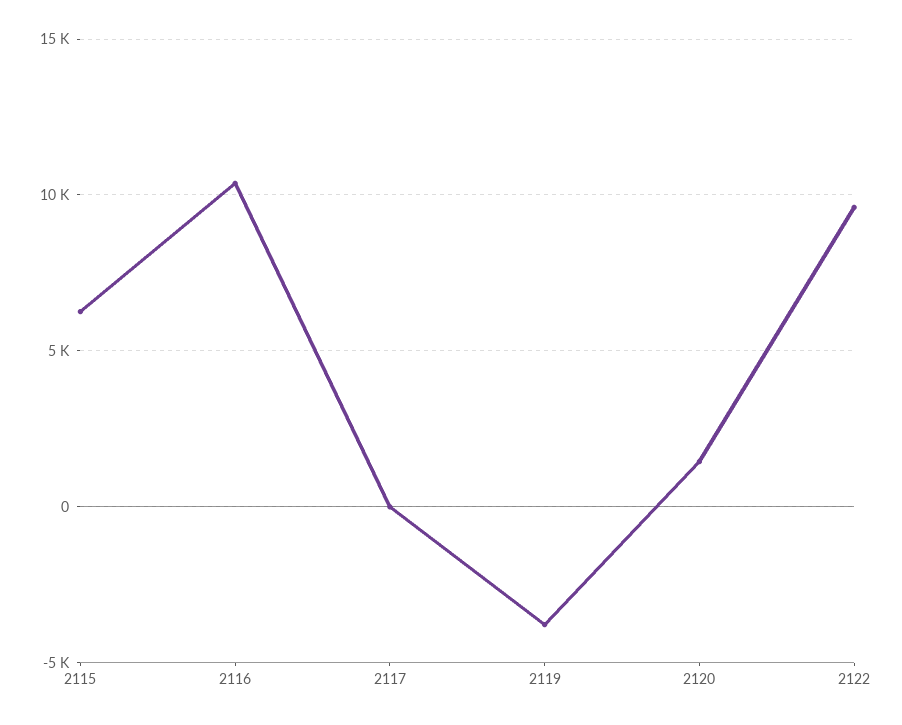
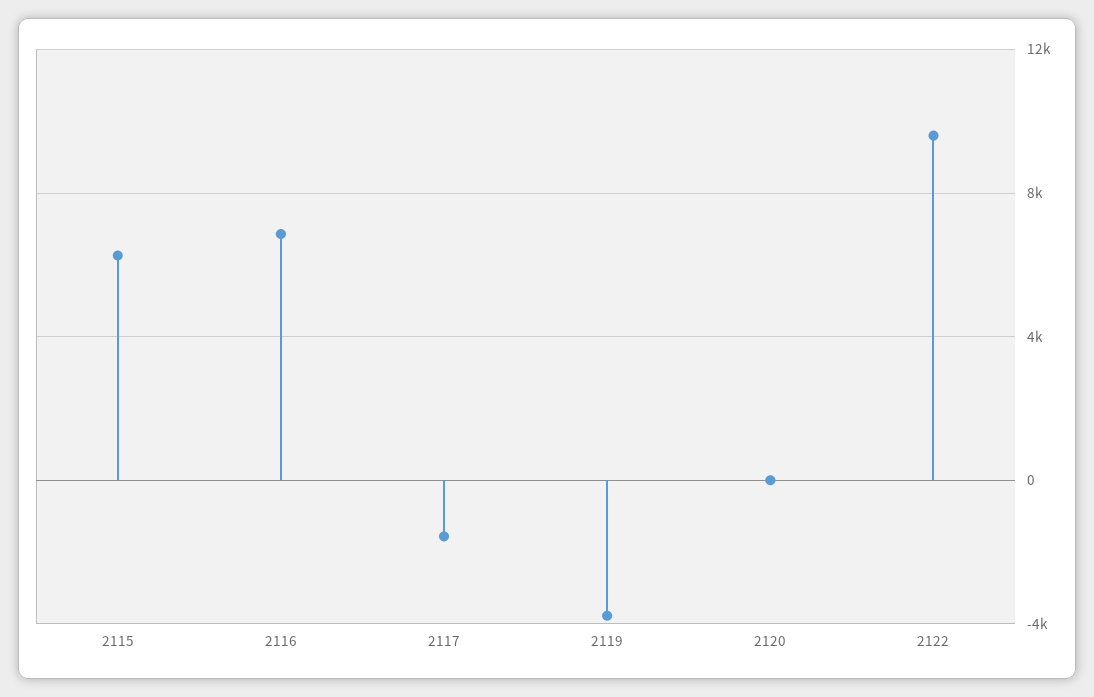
  {
    "2115": 6500,
-   "2116": 10500,
+   "2116": 7000,
-   "2117": 0,
+   "2117": -1500,
    "2119": -4000,
-   "2120": 1500,
+   "2120": 0,
    "2122": 9500
  }

